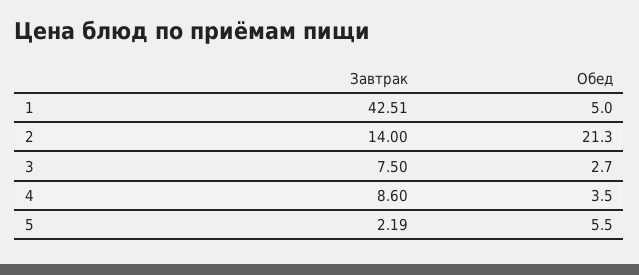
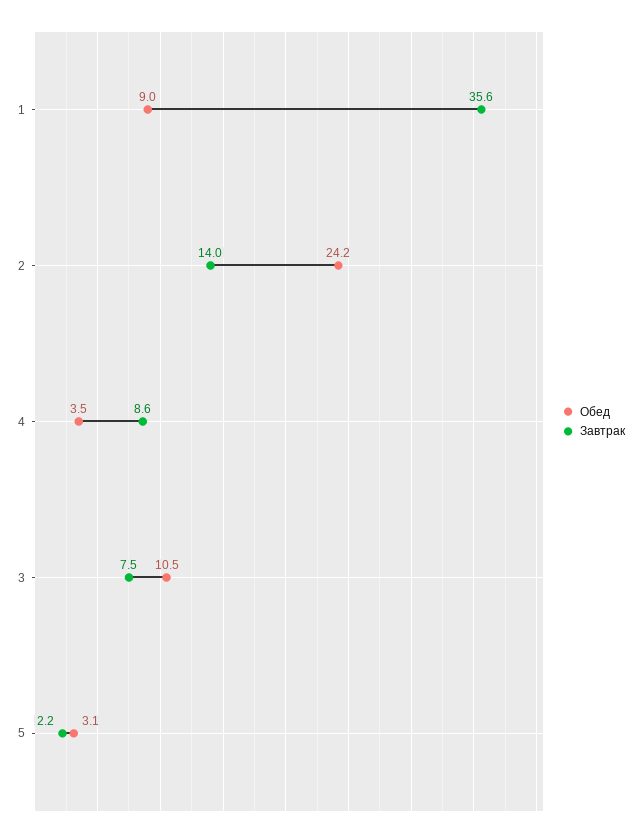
  {
    "Завтрак": {
-     "1": 42.51,
+     "1": 35.6,
      "2": 14,
      "3": 7.5,
      "4": 8.6,
      "5": 2.19
    },
    "Обед": {
-     "1": 5,
+     "1": 9,
-     "2": 21.3,
+     "2": 24.2,
-     "3": 2.7,
+     "3": 10.5,
      "4": 3.5,
-     "5": 5.5
+     "5": 3.1
    }
  }

